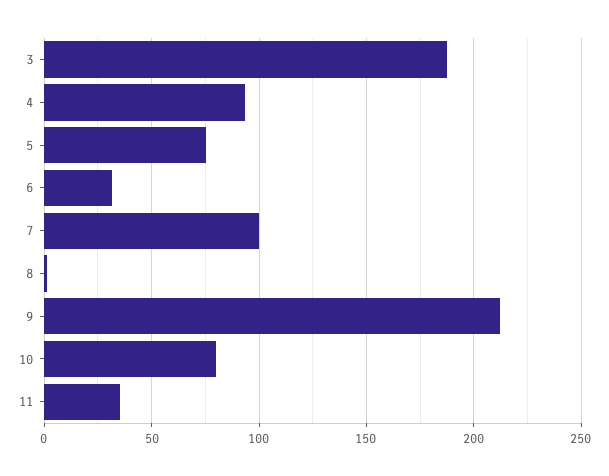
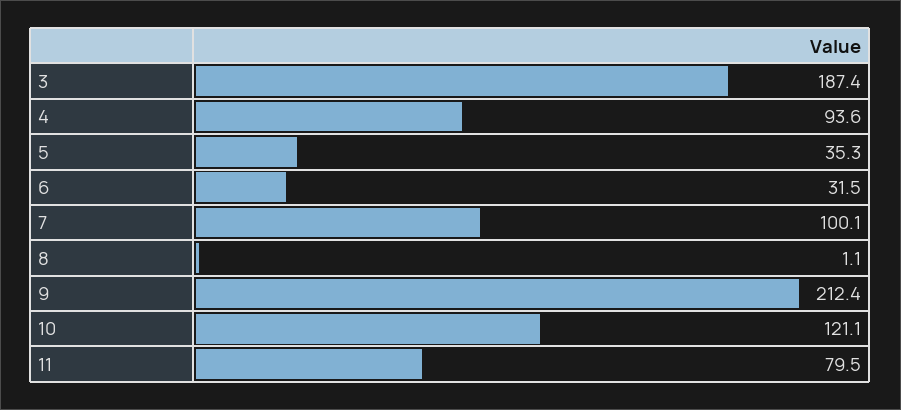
  {
    "3": 187.4,
    "4": 93.6,
-   "5": 75,
+   "5": 35.3,
    "6": 31.5,
    "7": 100.1,
    "8": 1.1,
    "9": 212.4,
-   "10": 80,
+   "10": 121.1,
-   "11": 35
+   "11": 79.5
  }

